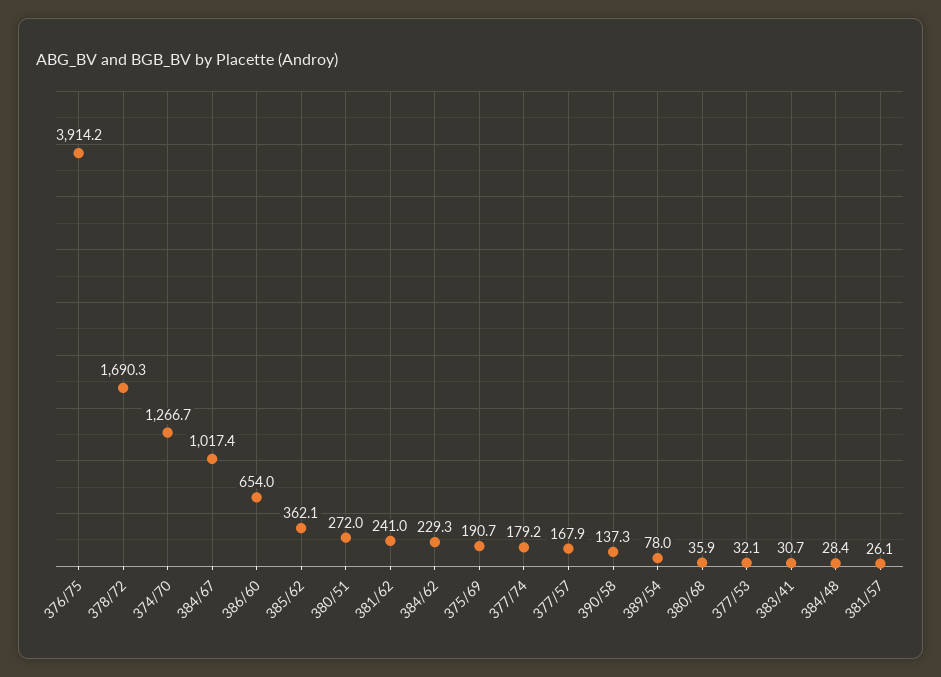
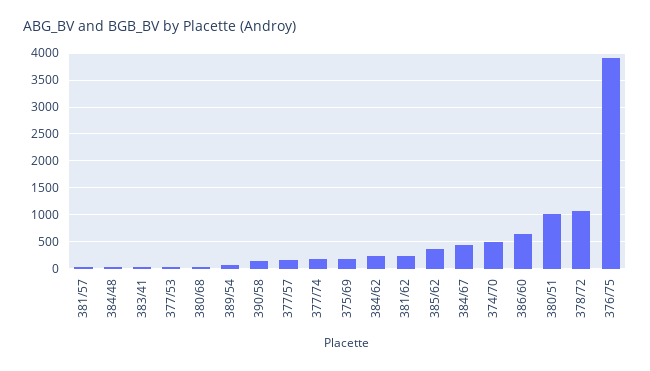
  {
    "376/75": 3914.2,
-   "378/72": 1690.3,
+   "378/72": 1000,
-   "374/70": 1266.7,
+   "374/70": 500,
-   "384/67": 1017.4,
+   "384/67": 500,
    "386/60": 654,
    "385/62": 362.1,
-   "380/51": 272,
+   "380/51": 1000,
    "381/62": 241,
    "384/62": 229.3,
    "375/69": 190.7,
    "377/74": 179.2,
    "377/57": 167.9,
    "390/58": 137.3,
    "389/54": 78,
    "380/68": 35.9,
    "377/53": 32.1,
    "383/41": 30.7,
    "384/48": 28.4,
    "381/57": 26.1
  }

